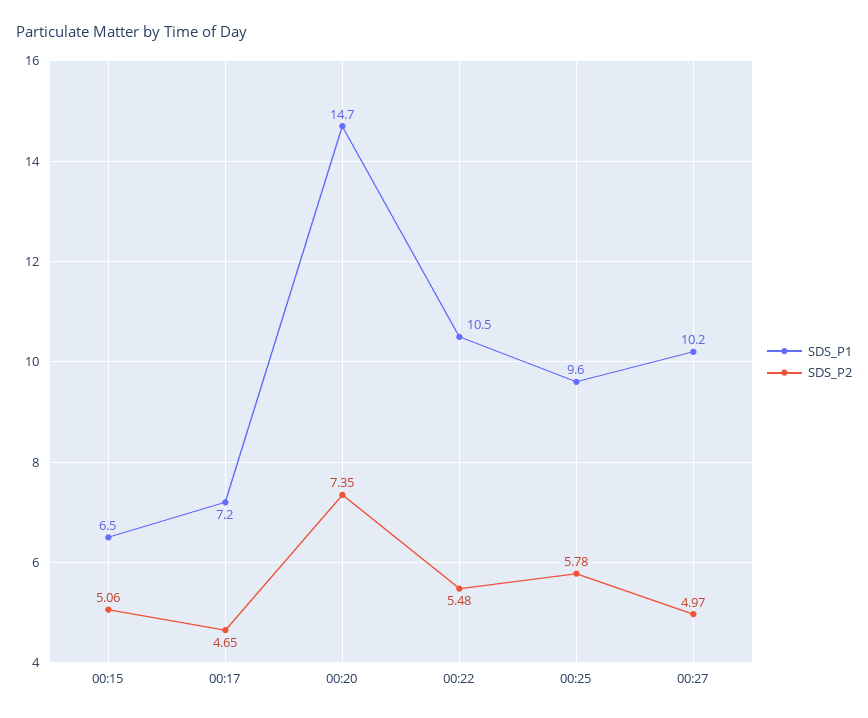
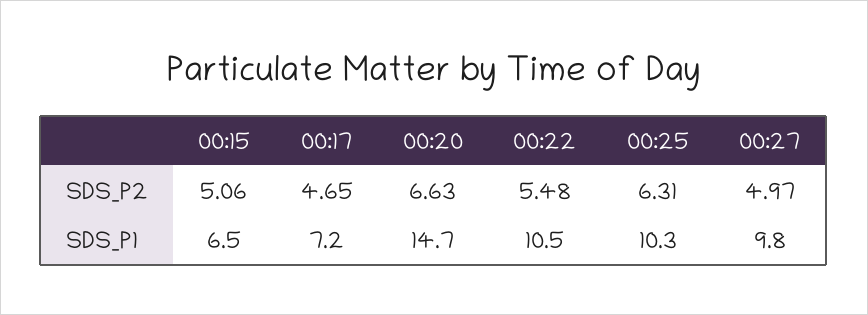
  {
    "SDS_P1": {
      "00:15": 6.5,
      "00:17": 7.2,
      "00:20": 14.7,
      "00:22": 10.5,
-     "00:25": 9.6,
+     "00:25": 10.3,
-     "00:27": 10.2
+     "00:27": 9.8
    },
    "SDS_P2": {
      "00:15": 5.06,
      "00:17": 4.65,
-     "00:20": 7.35,
+     "00:20": 6.63,
      "00:22": 5.48,
-     "00:25": 5.78,
+     "00:25": 6.31,
      "00:27": 4.97
    }
  }

